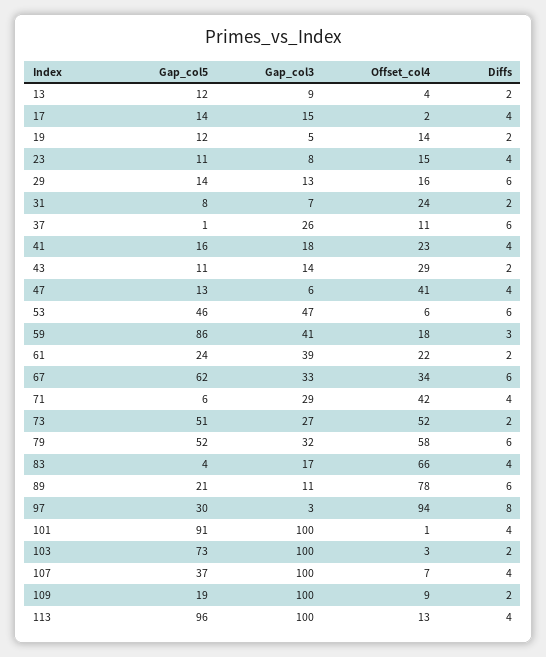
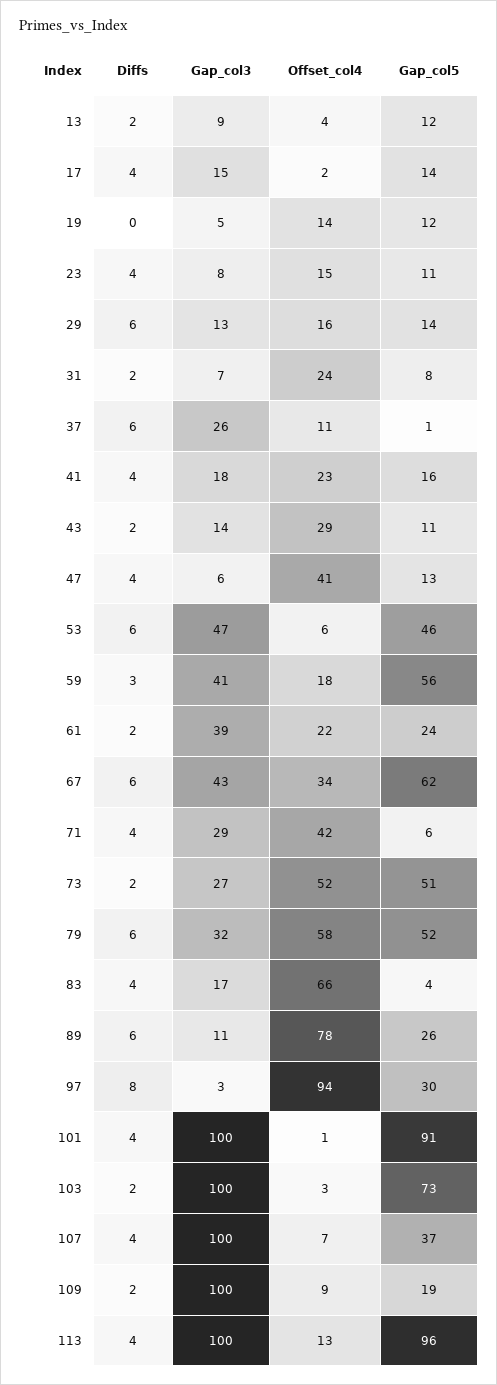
  {
    "Gap_col5": {
      "13": 12,
      "17": 14,
      "19": 12,
      "23": 11,
      "29": 14,
      "31": 8,
      "37": 1,
      "41": 16,
      "43": 11,
      "47": 13,
      "53": 46,
-     "59": 86,
+     "59": 56,
      "61": 24,
      "67": 62,
      "71": 6,
      "73": 51,
      "79": 52,
      "83": 4,
-     "89": 21,
+     "89": 26,
      "97": 30,
      "101": 91,
      "103": 73,
      "107": 37,
      "109": 19,
      "113": 96
    },
    "Gap_col3": {
      "13": 9,
      "17": 15,
      "19": 5,
      "23": 8,
      "29": 13,
      "31": 7,
      "37": 26,
      "41": 18,
      "43": 14,
      "47": 6,
      "53": 47,
      "59": 41,
      "61": 39,
-     "67": 33,
+     "67": 43,
      "71": 29,
      "73": 27,
      "79": 32,
      "83": 17,
      "89": 11,
      "97": 3,
      "101": 100,
      "103": 100,
      "107": 100,
      "109": 100,
      "113": 100
    },
    "Offset_col4": {
      "13": 4,
      "17": 2,
      "19": 14,
      "23": 15,
      "29": 16,
      "31": 24,
      "37": 11,
      "41": 23,
      "43": 29,
      "47": 41,
      "53": 6,
      "59": 18,
      "61": 22,
      "67": 34,
      "71": 42,
      "73": 52,
      "79": 58,
      "83": 66,
      "89": 78,
      "97": 94,
      "101": 1,
      "103": 3,
      "107": 7,
      "109": 9,
      "113": 13
    },
    "Diffs": {
      "13": 2,
      "17": 4,
-     "19": 2,
+     "19": 0,
      "23": 4,
      "29": 6,
      "31": 2,
      "37": 6,
      "41": 4,
      "43": 2,
      "47": 4,
      "53": 6,
      "59": 3,
      "61": 2,
      "67": 6,
      "71": 4,
      "73": 2,
      "79": 6,
      "83": 4,
      "89": 6,
      "97": 8,
      "101": 4,
      "103": 2,
      "107": 4,
      "109": 2,
      "113": 4
    }
  }

